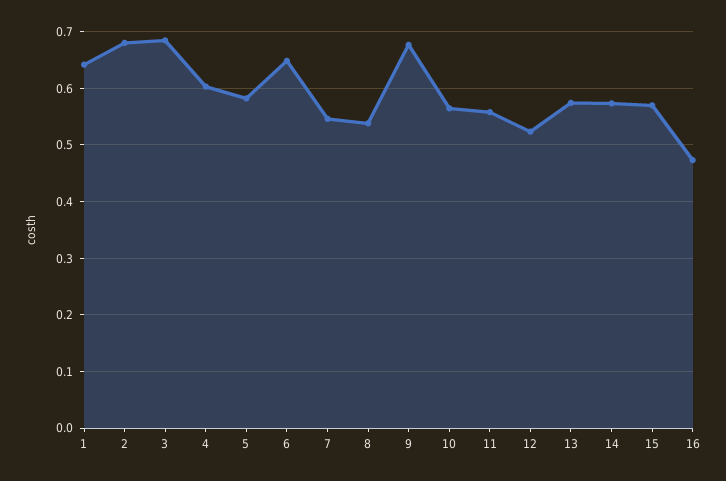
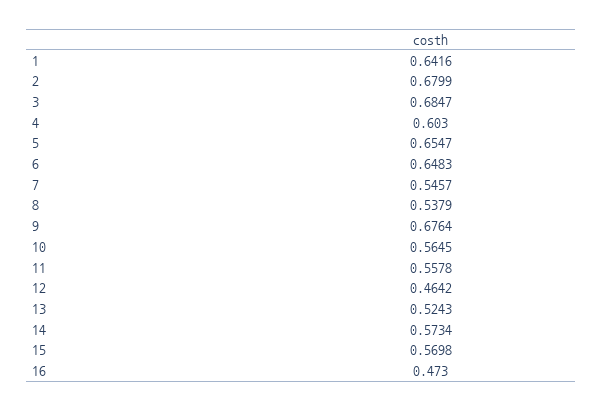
  {
    "1": 0.6416,
    "2": 0.6799,
    "3": 0.6847,
    "4": 0.603,
-   "5": 0.58,
+   "5": 0.6547,
    "6": 0.6483,
    "7": 0.5457,
    "8": 0.5379,
    "9": 0.6764,
    "10": 0.5645,
    "11": 0.5578,
-   "12": 0.52,
+   "12": 0.4642,
-   "13": 0.58,
+   "13": 0.5243,
    "14": 0.5734,
    "15": 0.5698,
    "16": 0.473
  }

